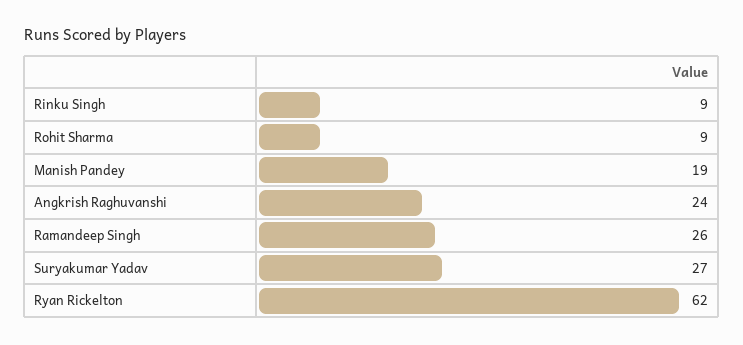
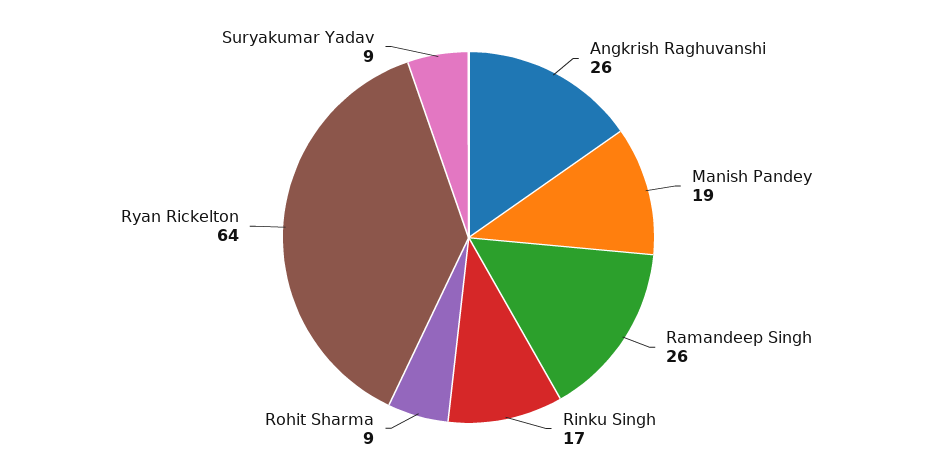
  {
-   "Rinku Singh": 9,
+   "Rinku Singh": 17,
    "Rohit Sharma": 9,
    "Manish Pandey": 19,
-   "Angkrish Raghuvanshi": 24,
+   "Angkrish Raghuvanshi": 26,
    "Ramandeep Singh": 26,
-   "Suryakumar Yadav": 27,
+   "Suryakumar Yadav": 9,
-   "Ryan Rickelton": 62
+   "Ryan Rickelton": 64
  }

